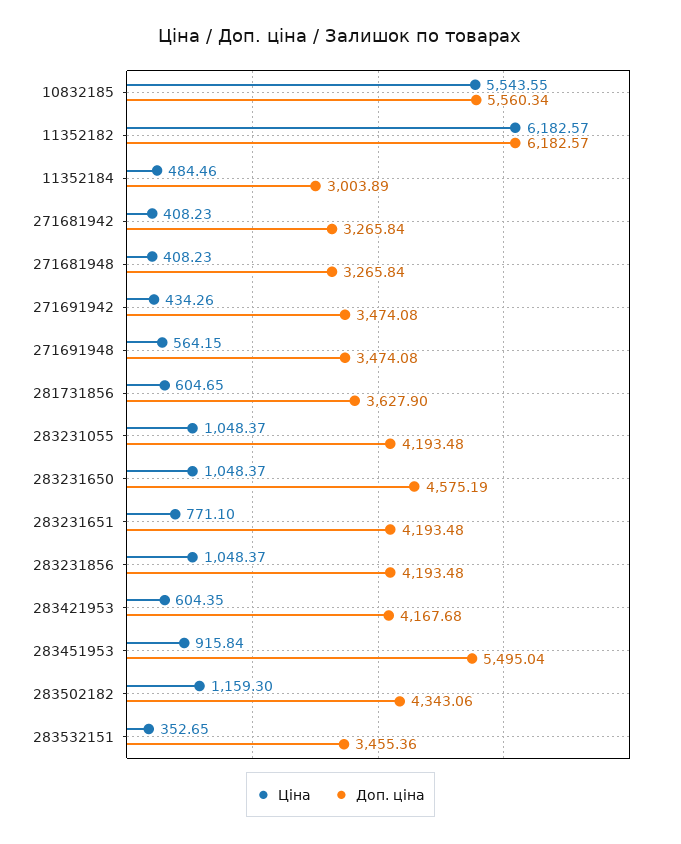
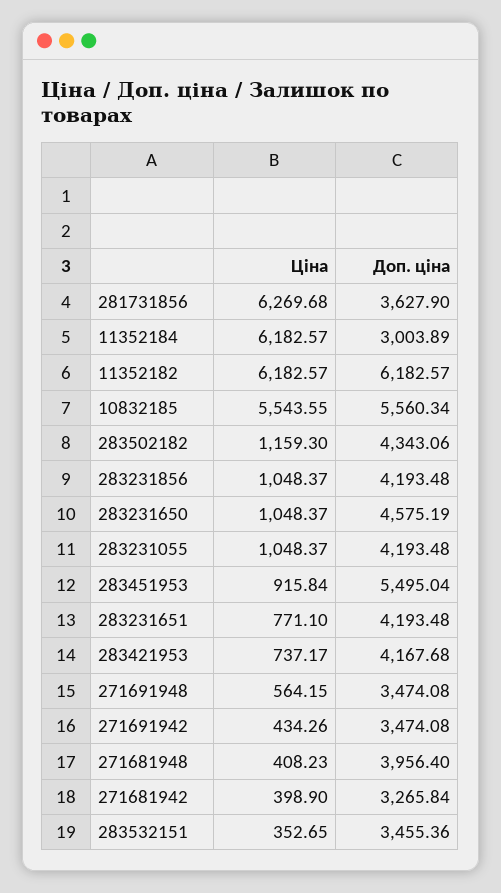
  {
    "Ціна": {
      "10832185": 5543.55,
      "11352182": 6182.57,
-     "11352184": 484.46,
+     "11352184": 6182.57,
-     "271681942": 408.23,
+     "271681942": 398.9,
      "271681948": 408.23,
      "271691942": 434.26,
      "271691948": 564.15,
-     "281731856": 604.65,
+     "281731856": 6269.68,
      "283231055": 1048.37,
      "283231650": 1048.37,
      "283231651": 771.1,
      "283231856": 1048.37,
-     "283421953": 604.35,
+     "283421953": 737.17,
      "283451953": 915.84,
      "283502182": 1159.3,
      "283532151": 352.65
    },
    "Доп. ціна": {
      "10832185": 5560.34,
      "11352182": 6182.57,
      "11352184": 3003.89,
      "271681942": 3265.84,
-     "271681948": 3265.84,
+     "271681948": 3956.4,
      "271691942": 3474.08,
      "271691948": 3474.08,
      "281731856": 3627.9,
      "283231055": 4193.48,
      "283231650": 4575.19,
      "283231651": 4193.48,
      "283231856": 4193.48,
      "283421953": 4167.68,
      "283451953": 5495.04,
      "283502182": 4343.06,
      "283532151": 3455.36
    }
  }

